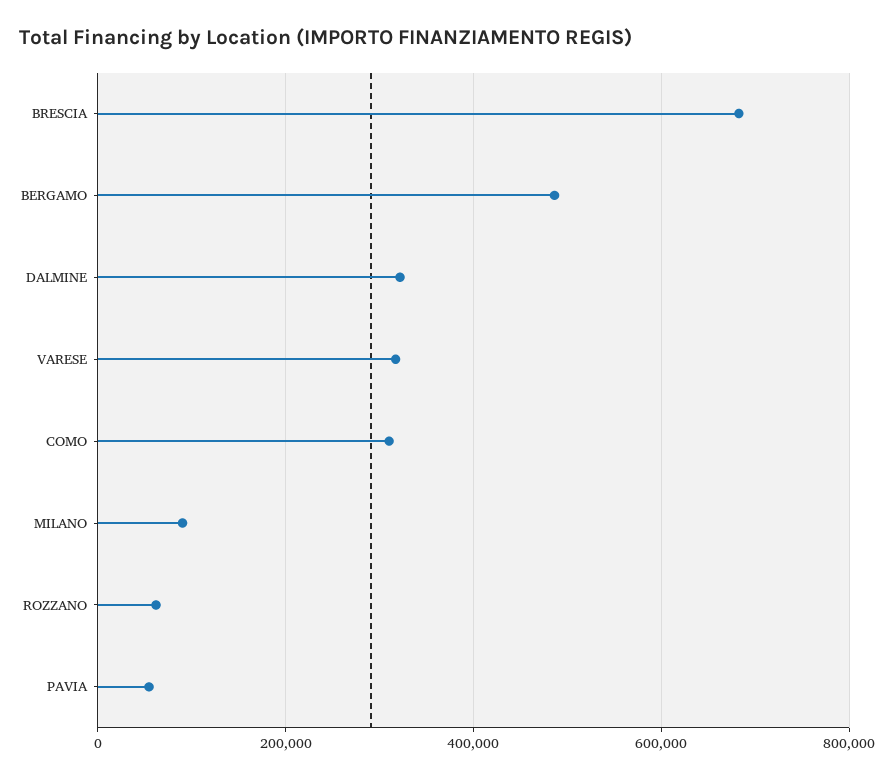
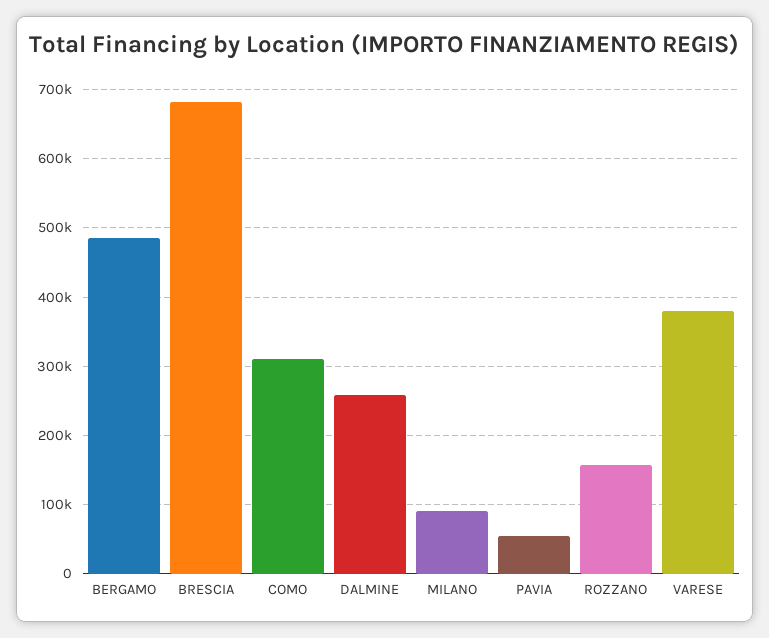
  {
    "BRESCIA": 680000,
    "BERGAMO": 490000,
-   "DALMINE": 320000,
+   "DALMINE": 260000,
-   "VARESE": 320000,
+   "VARESE": 380000,
    "COMO": 310000,
    "MILANO": 90000,
-   "ROZZANO": 60000,
+   "ROZZANO": 160000,
    "PAVIA": 50000
  }

